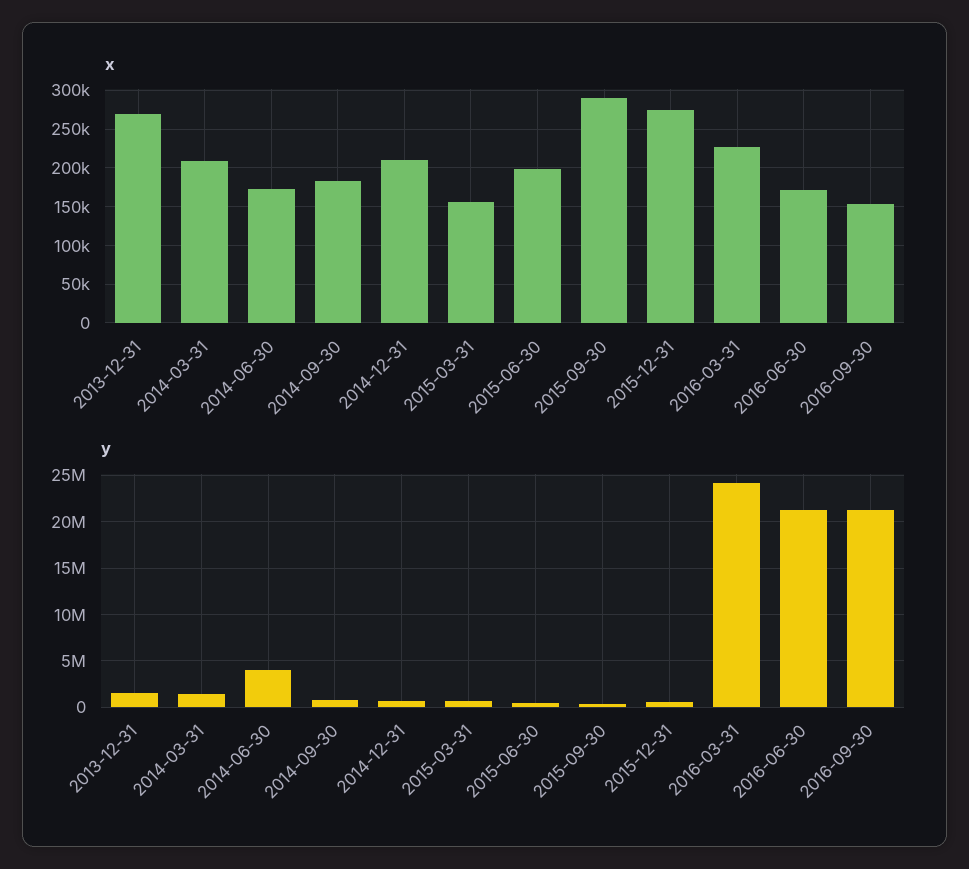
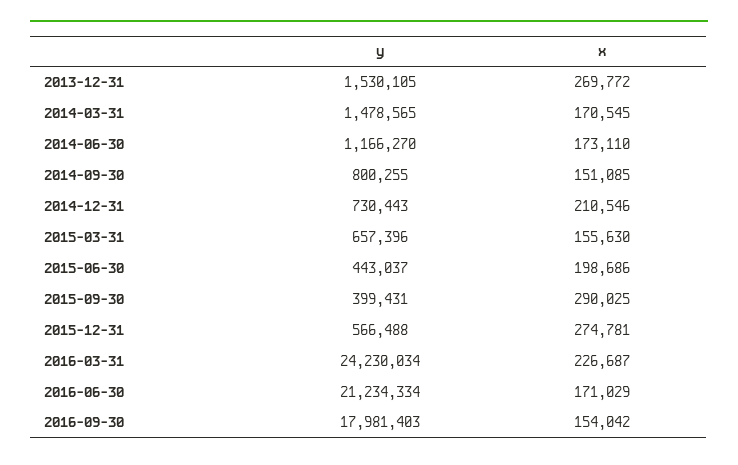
  {
    "x": {
      "2013-12-31": 269772,
-     "2014-03-31": 210000,
+     "2014-03-31": 170545,
      "2014-06-30": 173110,
-     "2014-09-30": 180000,
+     "2014-09-30": 151085,
      "2014-12-31": 210546,
      "2015-03-31": 155630,
      "2015-06-30": 198686,
      "2015-09-30": 290025,
      "2015-12-31": 274781,
      "2016-03-31": 226687,
      "2016-06-30": 171029,
      "2016-09-30": 154042
    },
    "y": {
      "2013-12-31": 1530105,
      "2014-03-31": 1478565,
-     "2014-06-30": 4000000,
+     "2014-06-30": 1166270,
      "2014-09-30": 800255,
      "2014-12-31": 730443,
      "2015-03-31": 657396,
      "2015-06-30": 443037,
      "2015-09-30": 399431,
      "2015-12-31": 566488,
      "2016-03-31": 24230034,
      "2016-06-30": 21234334,
-     "2016-09-30": 21000000
+     "2016-09-30": 17981403
    }
  }

